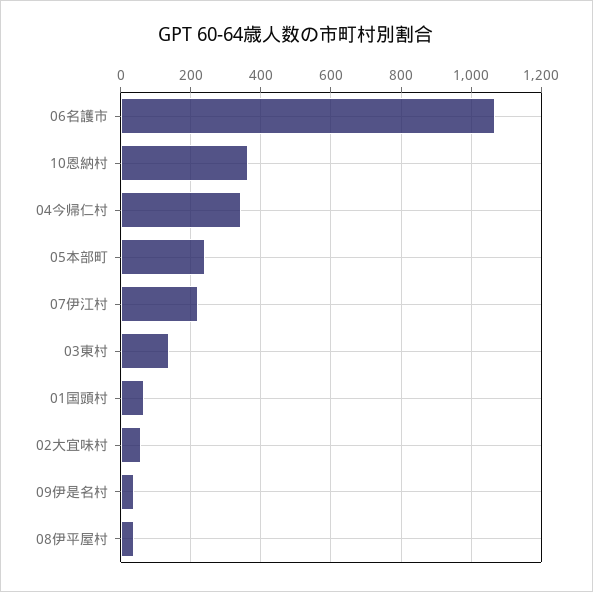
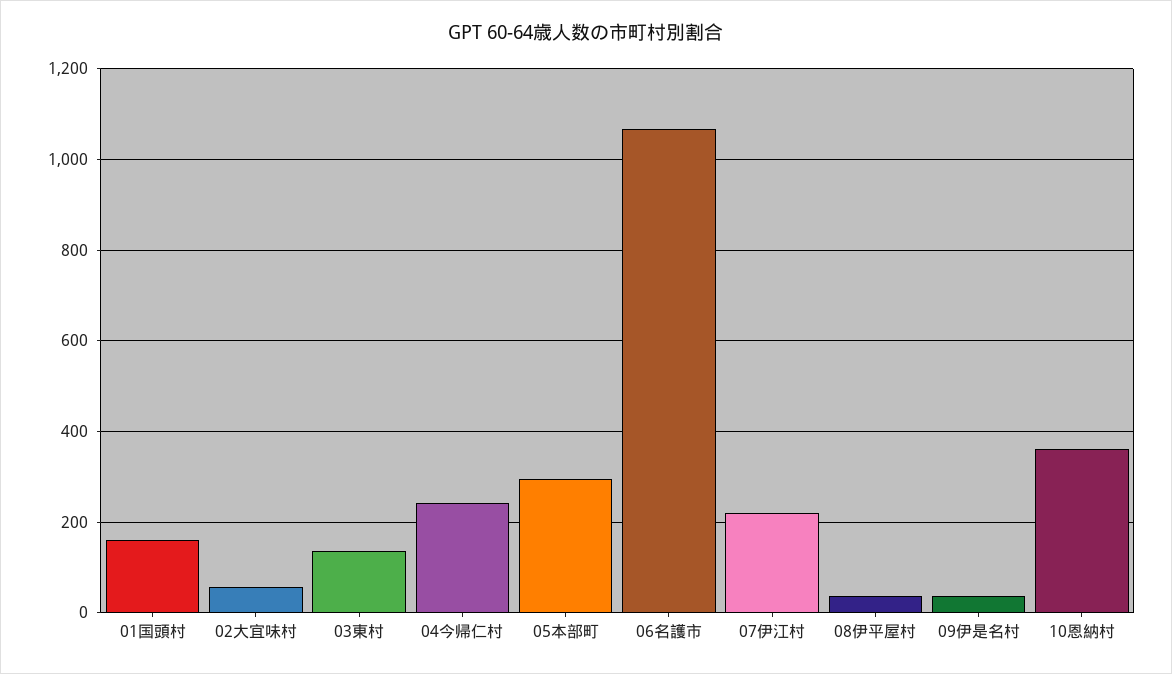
  {
    "06名護市": 1060,
    "10恩納村": 360,
-   "04今帰仁村": 340,
+   "04今帰仁村": 240,
-   "05本部町": 240,
+   "05本部町": 300,
    "07伊江村": 220,
    "03東村": 140,
-   "01国頭村": 60,
+   "01国頭村": 160,
    "02大宜味村": 60,
    "09伊是名村": 40,
    "08伊平屋村": 40
  }

